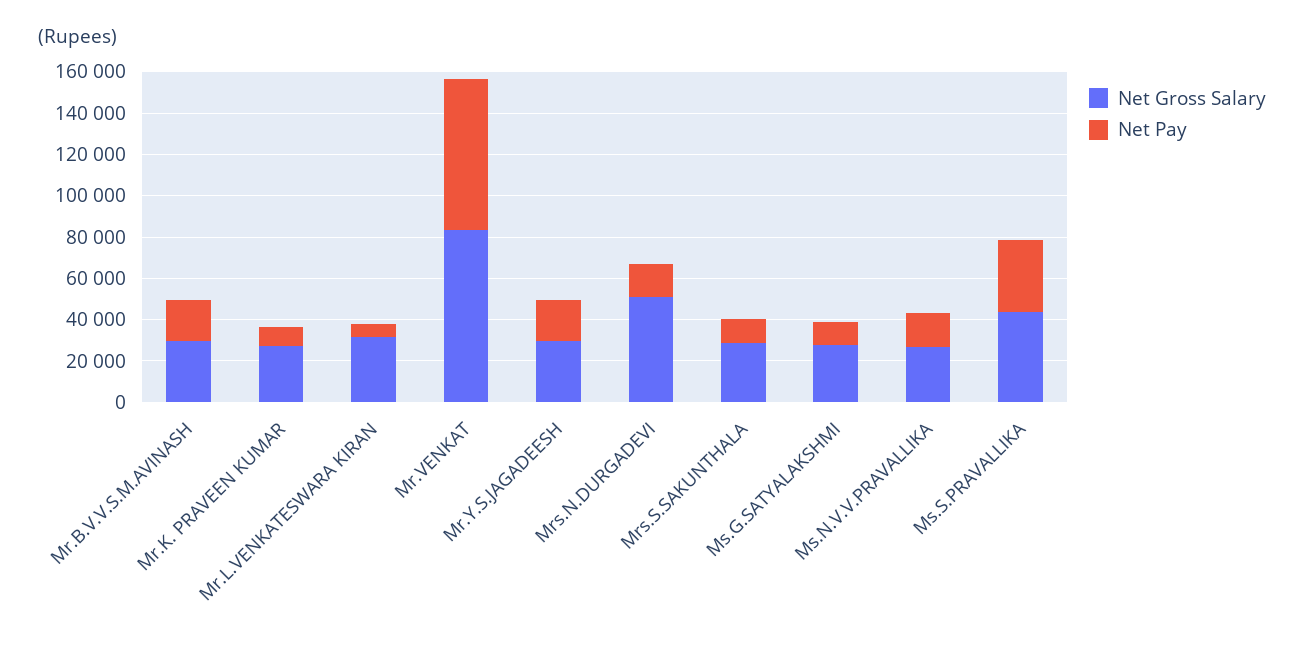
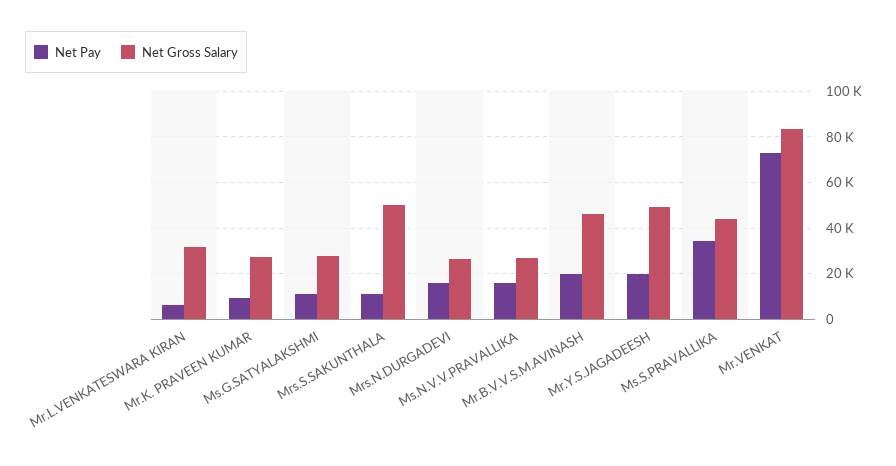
  {
    "Net Gross Salary": {
-     "Mr.B.V.V.S.M.AVINASH": 30000,
+     "Mr.B.V.V.S.M.AVINASH": 45000,
      "Mr.K. PRAVEEN KUMAR": 25000,
      "Mr.L.VENKATESWARA KIRAN": 30000,
      "Mr.VENKAT": 85000,
-     "Mr.Y.S.JAGADEESH": 30000,
+     "Mr.Y.S.JAGADEESH": 50000,
-     "Mrs.N.DURGADEVI": 50000,
+     "Mrs.N.DURGADEVI": 25000,
-     "Mrs.S.SAKUNTHALA": 30000,
+     "Mrs.S.SAKUNTHALA": 50000,
      "Ms.G.SATYALAKSHMI": 30000,
      "Ms.N.V.V.PRAVALLIKA": 25000,
      "Ms.S.PRAVALLIKA": 45000
    },
    "Net Pay": {
      "Mr.B.V.V.S.M.AVINASH": 20000,
      "Mr.K. PRAVEEN KUMAR": 10000,
      "Mr.L.VENKATESWARA KIRAN": 5000,
      "Mr.VENKAT": 75000,
      "Mr.Y.S.JAGADEESH": 20000,
      "Mrs.N.DURGADEVI": 15000,
      "Mrs.S.SAKUNTHALA": 10000,
      "Ms.G.SATYALAKSHMI": 10000,
      "Ms.N.V.V.PRAVALLIKA": 15000,
      "Ms.S.PRAVALLIKA": 35000
    }
  }

